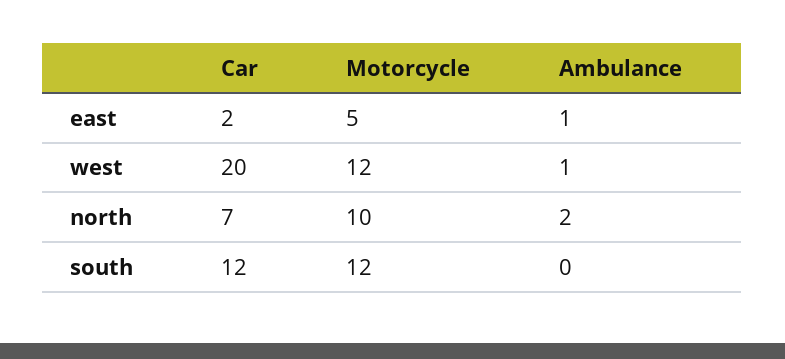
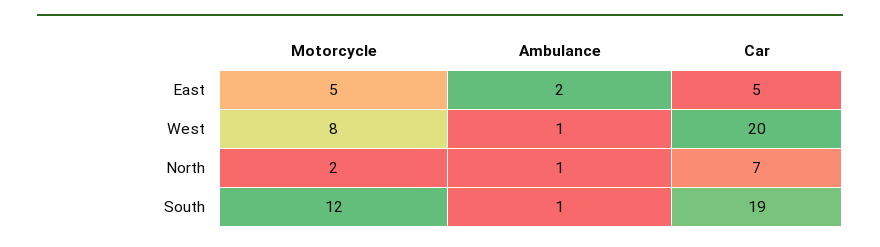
  {
    "Car": {
-     "east": 2,
+     "east": 5,
      "west": 20,
      "north": 7,
-     "south": 12
+     "south": 19
    },
    "Motorcycle": {
      "east": 5,
-     "west": 12,
+     "west": 8,
-     "north": 10,
+     "north": 2,
      "south": 12
    },
    "Ambulance": {
-     "east": 1,
+     "east": 2,
      "west": 1,
-     "north": 2,
+     "north": 1,
-     "south": 0
+     "south": 1
    }
  }

